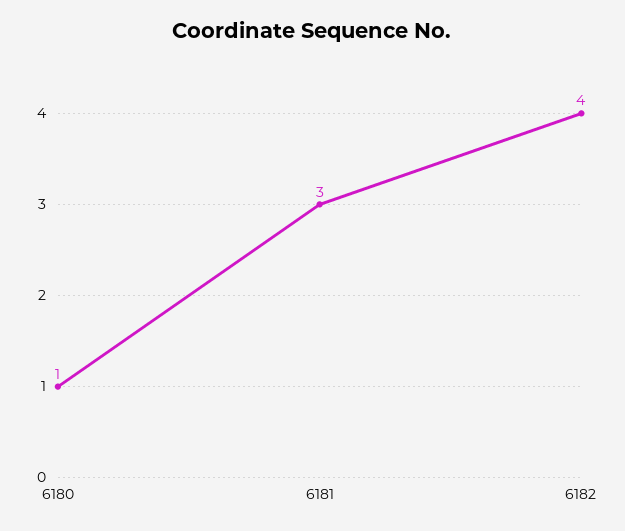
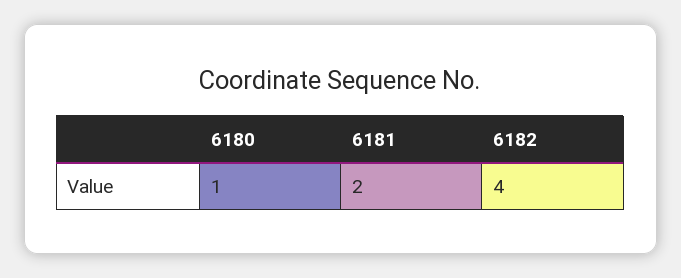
  {
    "6180": 1,
-   "6181": 3,
+   "6181": 2,
    "6182": 4
  }

